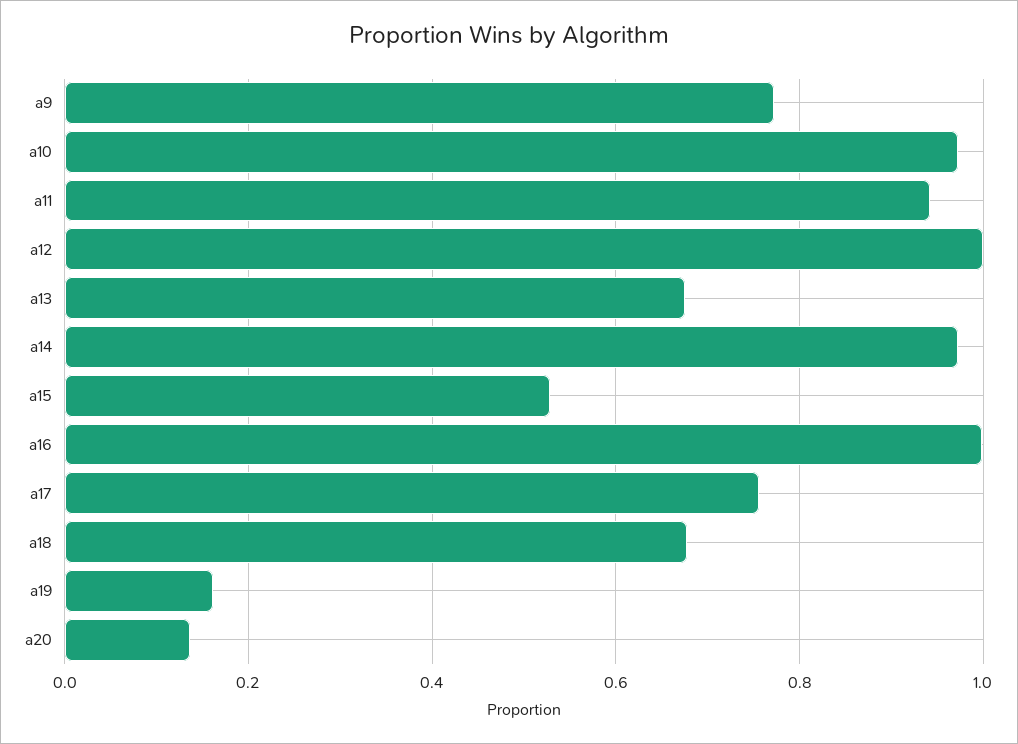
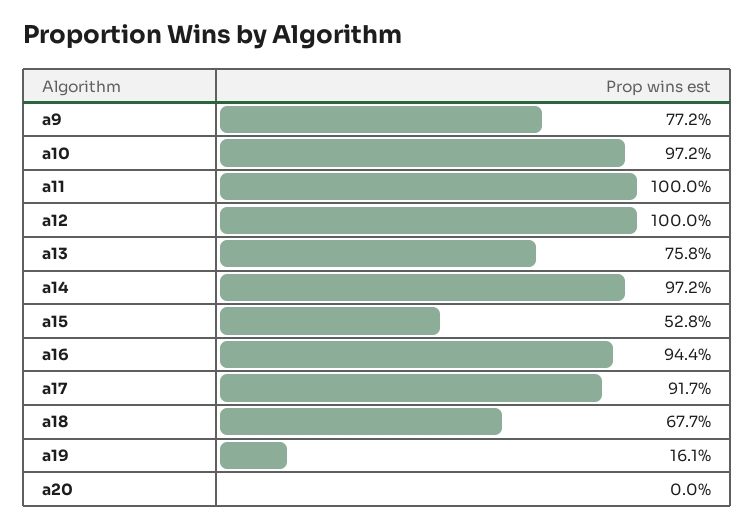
  {
    "a9": 0.772,
    "a10": 0.972,
-   "a11": 0.94,
+   "a11": 1,
    "a12": 1,
-   "a13": 0.68,
+   "a13": 0.758,
    "a14": 0.972,
    "a15": 0.528,
-   "a16": 1,
+   "a16": 0.944,
-   "a17": 0.76,
+   "a17": 0.917,
    "a18": 0.677,
    "a19": 0.161,
-   "a20": 0.14
+   "a20": 0
  }

